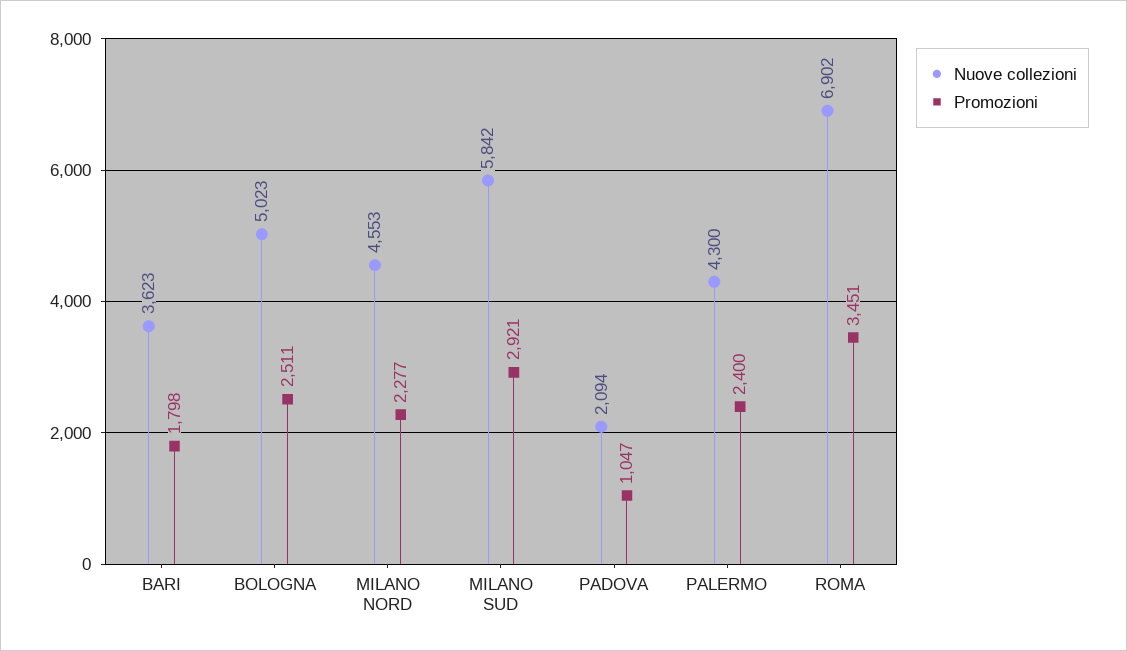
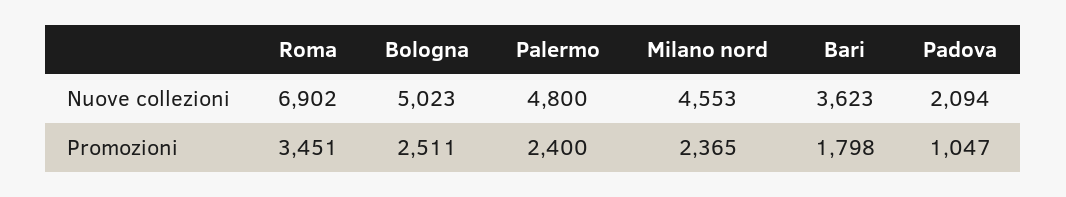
  {
    "Nuove collezioni": {
      "BARI": 3623,
      "BOLOGNA": 5023,
      "MILANO NORD": 4553,
-     "MILANO SUD": 5842,
      "PADOVA": 2094,
-     "PALERMO": 4300,
+     "PALERMO": 4800,
      "ROMA": 6902
    },
    "Promozioni": {
      "BARI": 1798,
      "BOLOGNA": 2511,
-     "MILANO NORD": 2277,
+     "MILANO NORD": 2365,
-     "MILANO SUD": 2921,
      "PADOVA": 1047,
      "PALERMO": 2400,
      "ROMA": 3451
    }
  }

